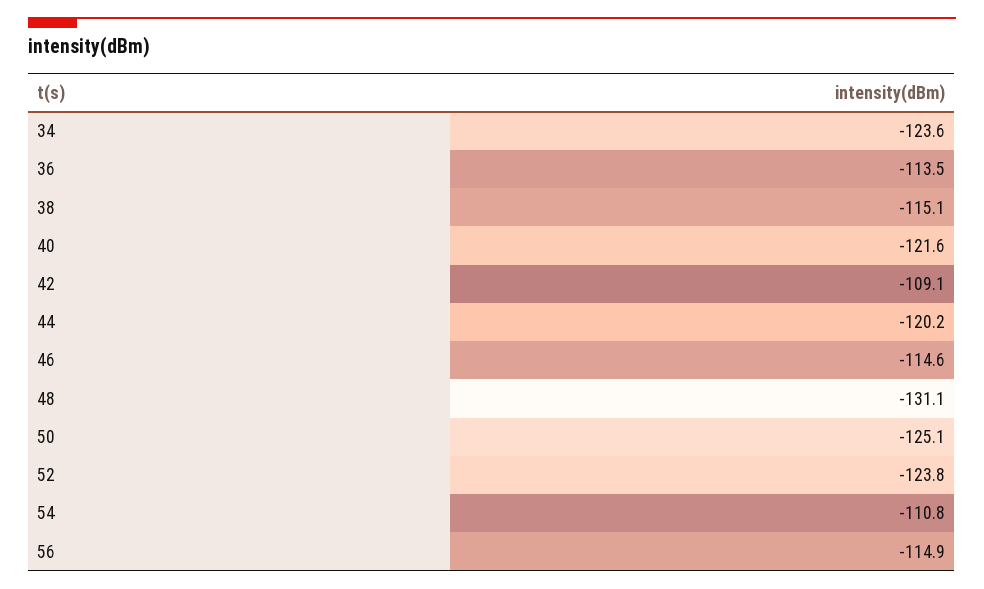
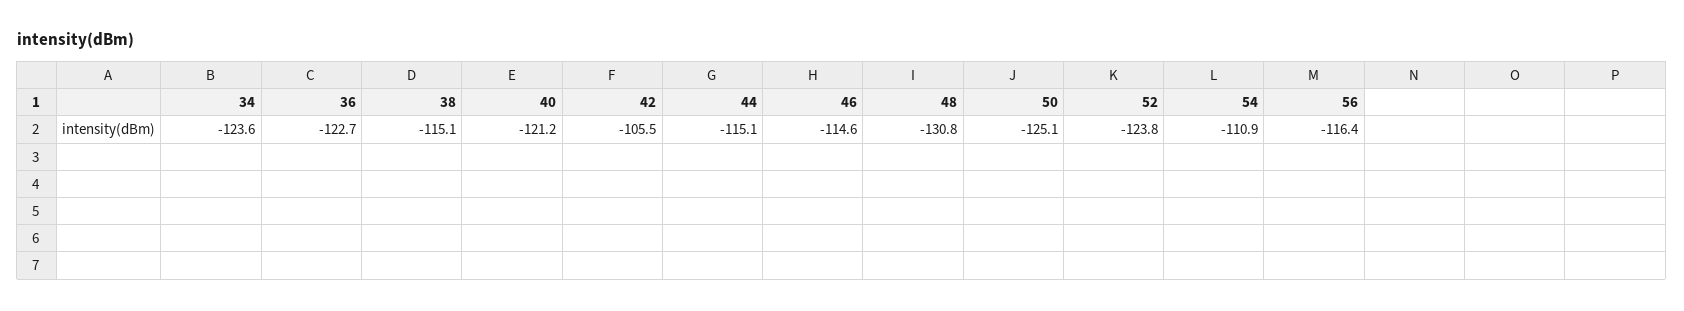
  {
    "34": -123.6,
-   "36": -113.5,
+   "36": -122.7,
    "38": -115.1,
-   "40": -121.6,
+   "40": -121.2,
-   "42": -109.1,
+   "42": -105.5,
-   "44": -120.2,
+   "44": -115.1,
    "46": -114.6,
-   "48": -131.1,
+   "48": -130.8,
    "50": -125.1,
    "52": -123.8,
-   "54": -110.8,
+   "54": -110.9,
-   "56": -114.9
+   "56": -116.4
  }

